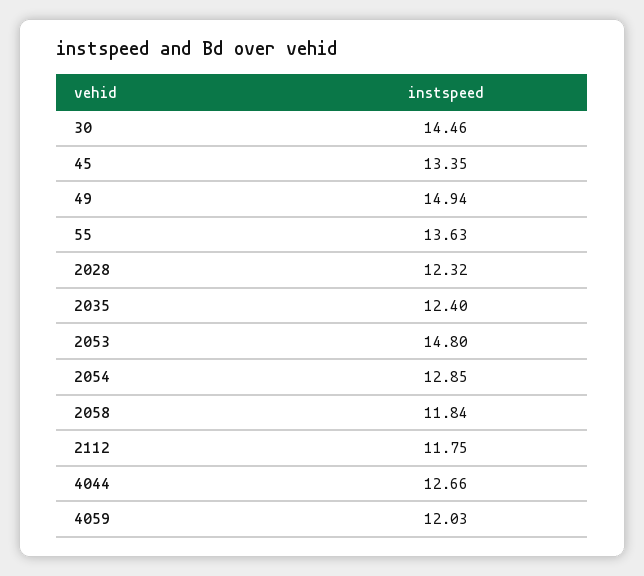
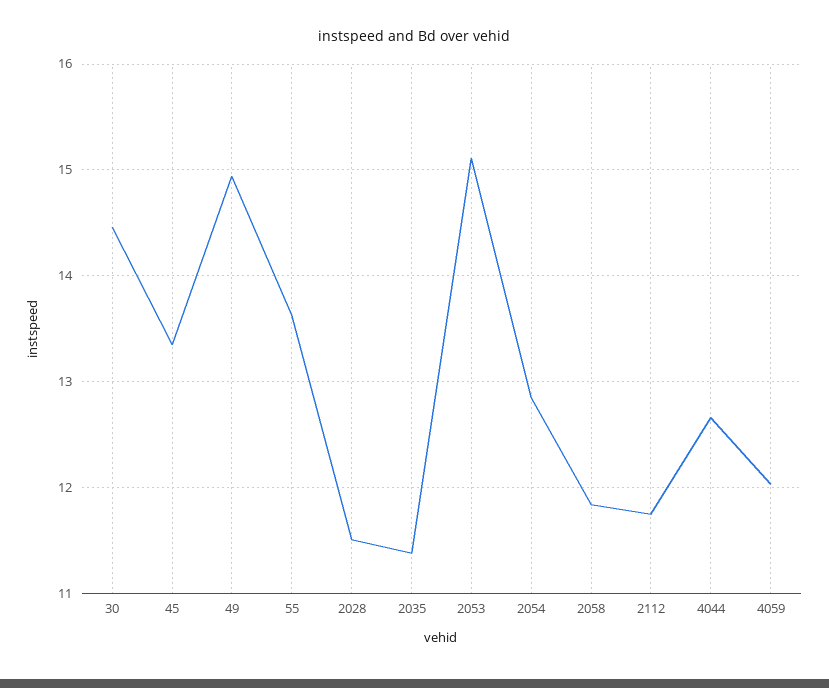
  {
    "30": 14.46,
    "45": 13.35,
    "49": 14.94,
    "55": 13.63,
-   "2028": 12.32,
+   "2028": 11.5,
-   "2035": 12.4,
+   "2035": 11.4,
-   "2053": 14.8,
+   "2053": 15.1,
    "2054": 12.85,
    "2058": 11.84,
    "2112": 11.75,
    "4044": 12.66,
    "4059": 12.03
  }

